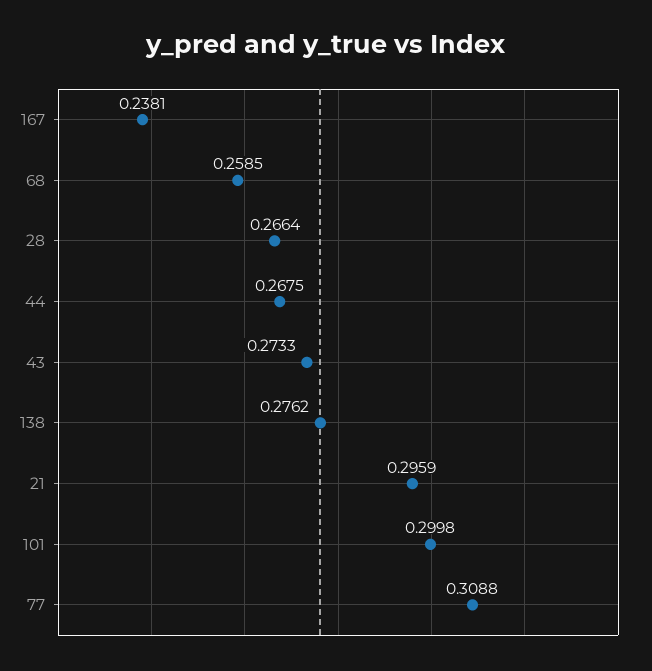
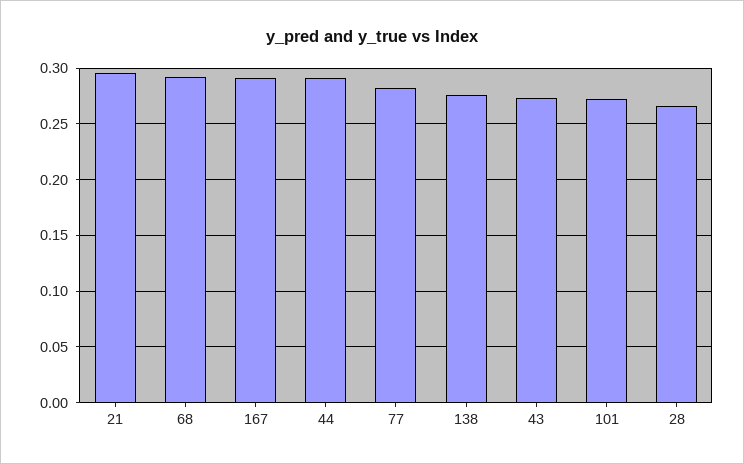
  {
-   "167": 0.2381,
+   "167": 0.29,
-   "68": 0.2585,
+   "68": 0.29,
    "28": 0.2664,
-   "44": 0.2675,
+   "44": 0.29,
    "43": 0.2733,
    "138": 0.2762,
    "21": 0.2959,
-   "101": 0.2998,
+   "101": 0.27,
-   "77": 0.3088
+   "77": 0.28
  }

